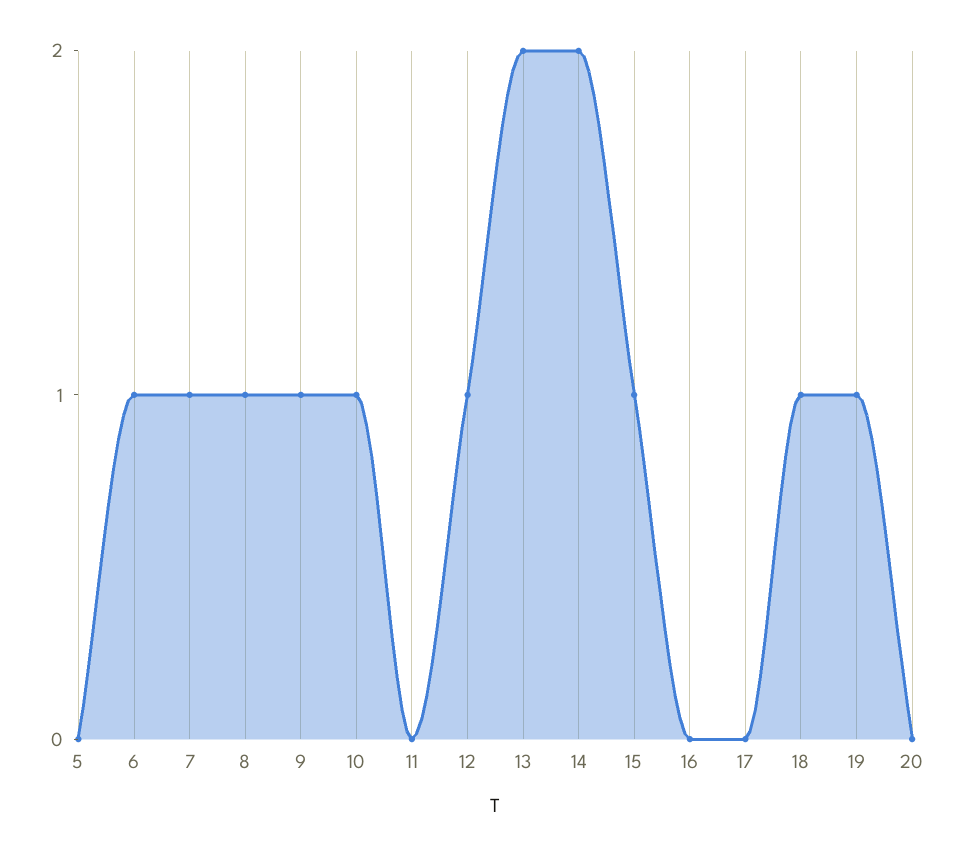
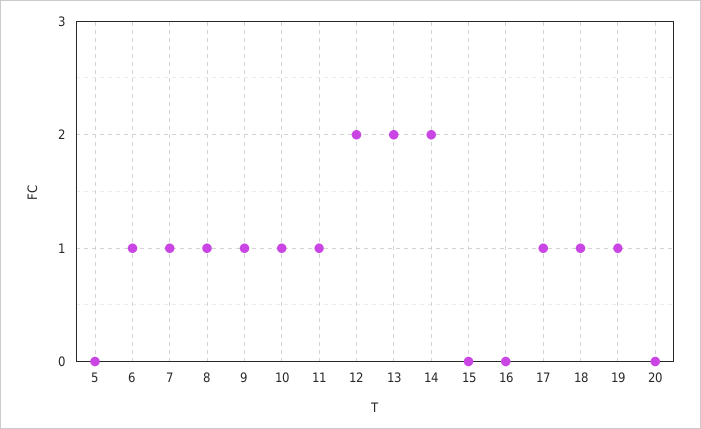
  {
    "5": 0,
    "6": 1,
    "7": 1,
    "8": 1,
    "9": 1,
    "10": 1,
-   "11": 0,
+   "11": 1,
-   "12": 1,
+   "12": 2,
    "13": 2,
    "14": 2,
-   "15": 1,
+   "15": 0,
    "16": 0,
-   "17": 0,
+   "17": 1,
    "18": 1,
    "19": 1,
    "20": 0
  }

